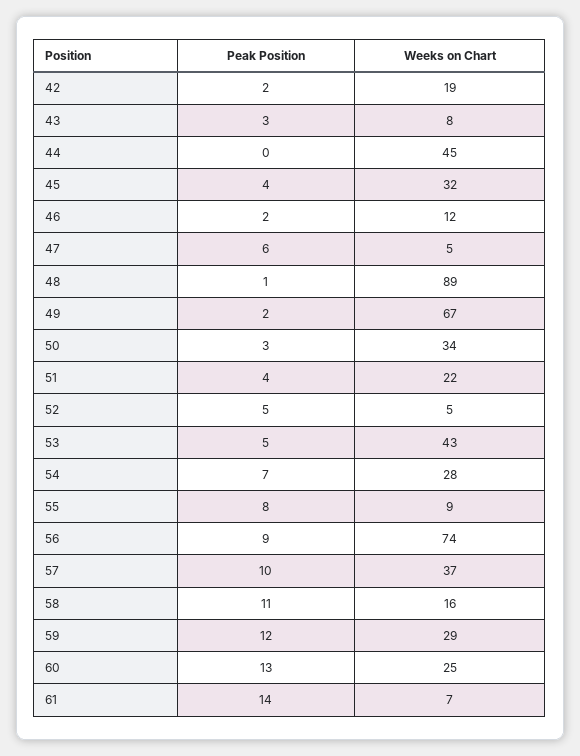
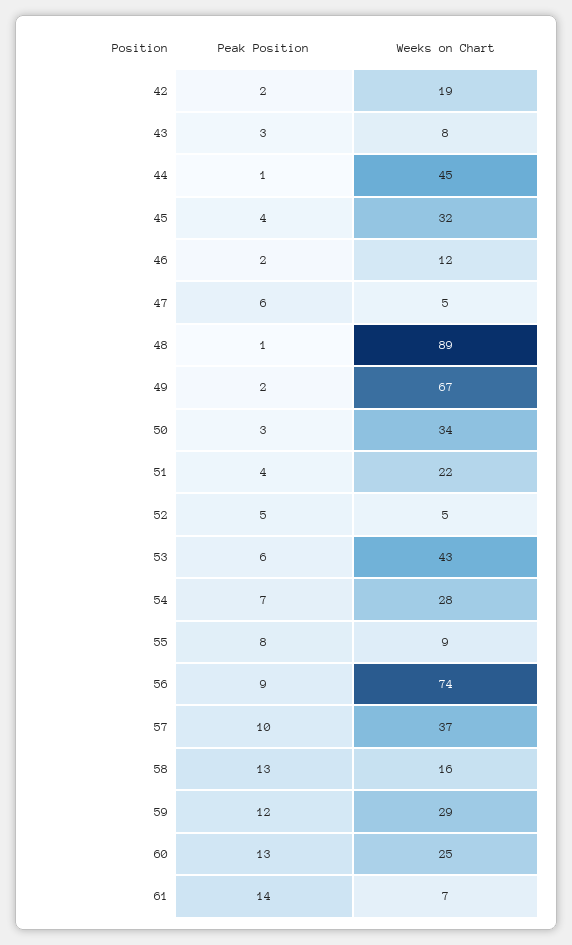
  {
    "Peak Position": {
      "42": 2,
      "43": 3,
-     "44": 0,
+     "44": 1,
      "45": 4,
      "46": 2,
      "47": 6,
      "48": 1,
      "49": 2,
      "50": 3,
      "51": 4,
      "52": 5,
-     "53": 5,
+     "53": 6,
      "54": 7,
      "55": 8,
      "56": 9,
      "57": 10,
-     "58": 11,
+     "58": 13,
      "59": 12,
      "60": 13,
      "61": 14
    },
    "Weeks on Chart": {
      "42": 19,
      "43": 8,
      "44": 45,
      "45": 32,
      "46": 12,
      "47": 5,
      "48": 89,
      "49": 67,
      "50": 34,
      "51": 22,
      "52": 5,
      "53": 43,
      "54": 28,
      "55": 9,
      "56": 74,
      "57": 37,
      "58": 16,
      "59": 29,
      "60": 25,
      "61": 7
    }
  }

